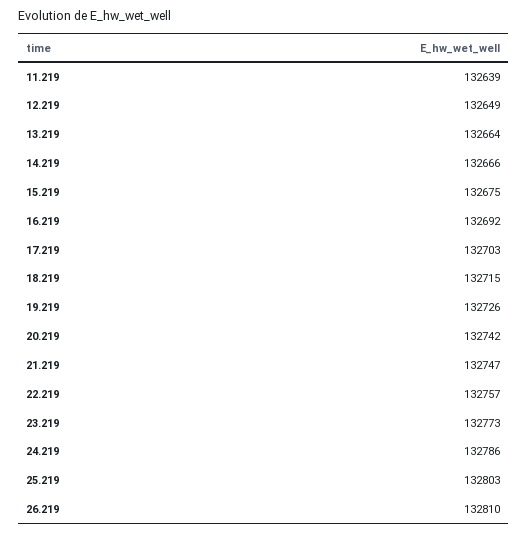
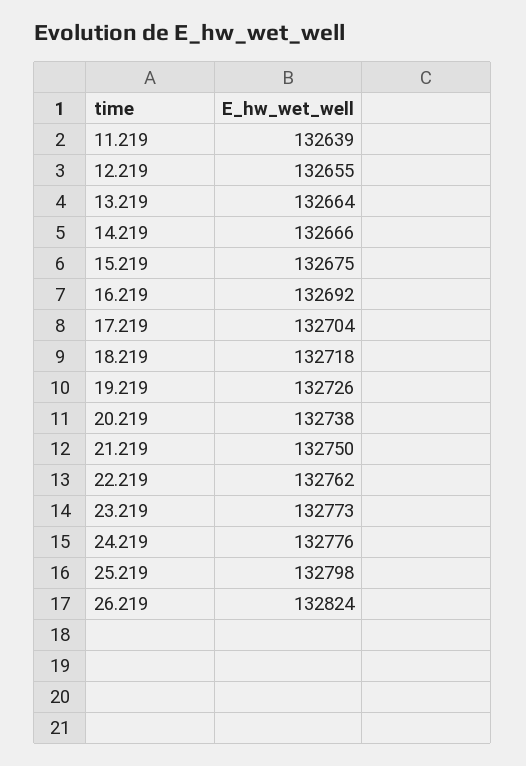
  {
    "11.219": 132639,
-   "12.219": 132649,
+   "12.219": 132655,
    "13.219": 132664,
    "14.219": 132666,
    "15.219": 132675,
    "16.219": 132692,
-   "17.219": 132703,
+   "17.219": 132704,
-   "18.219": 132715,
+   "18.219": 132718,
    "19.219": 132726,
-   "20.219": 132742,
+   "20.219": 132738,
-   "21.219": 132747,
+   "21.219": 132750,
-   "22.219": 132757,
+   "22.219": 132762,
    "23.219": 132773,
-   "24.219": 132786,
+   "24.219": 132776,
-   "25.219": 132803,
+   "25.219": 132798,
-   "26.219": 132810
+   "26.219": 132824
  }

